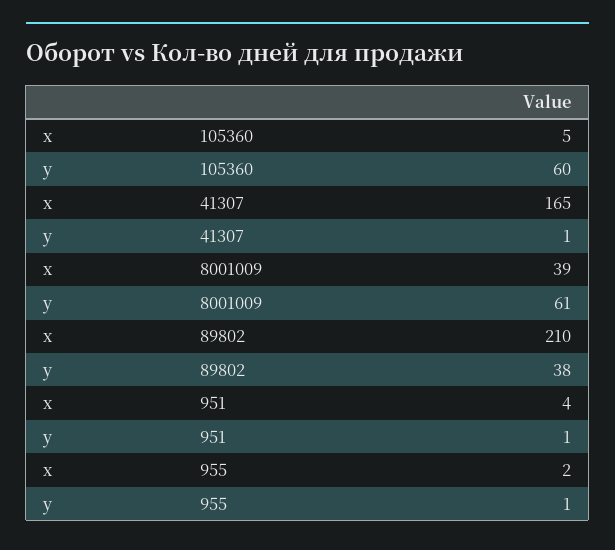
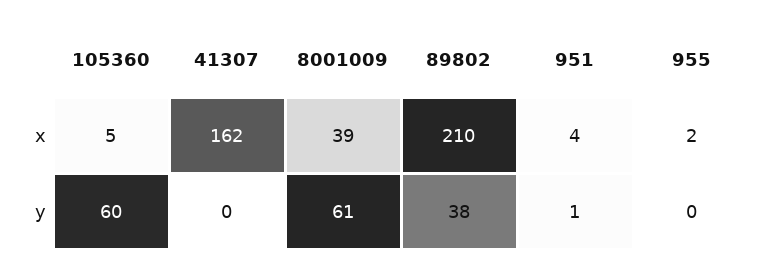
  {
    "x": {
      "105360": 5,
-     "41307": 165,
+     "41307": 162,
      "8001009": 39,
      "89802": 210,
      "951": 4,
      "955": 2
    },
    "y": {
      "105360": 60,
-     "41307": 1,
+     "41307": 0,
      "8001009": 61,
      "89802": 38,
      "951": 1,
-     "955": 1
+     "955": 0
    }
  }

